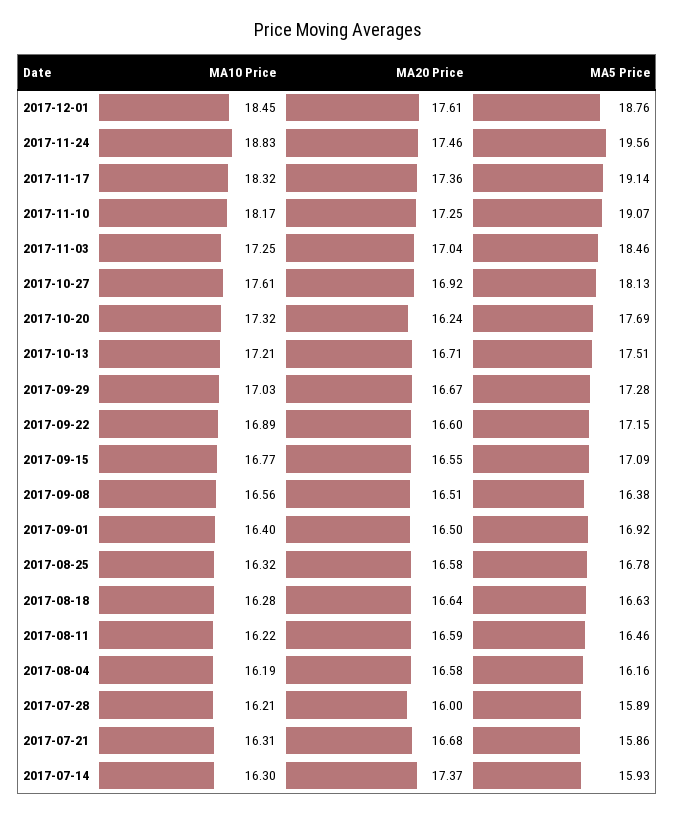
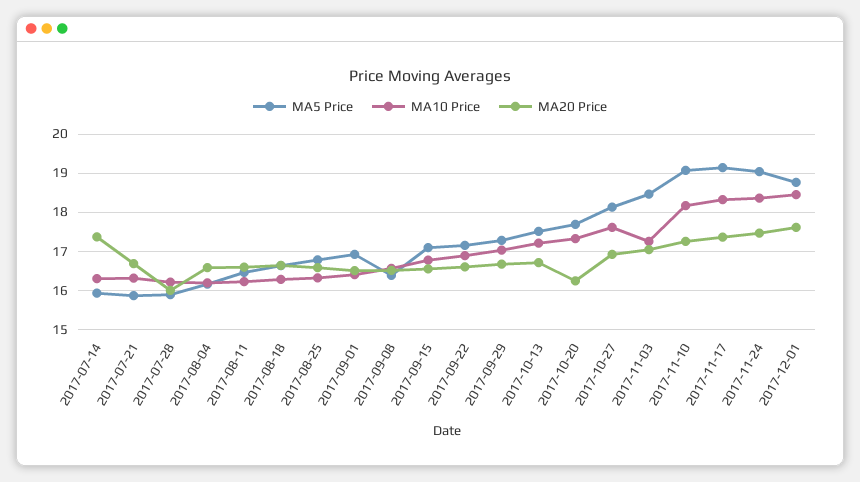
  {
    "MA10 Price": {
      "2017-12-01": 18.45,
-     "2017-11-24": 18.83,
+     "2017-11-24": 18.4,
      "2017-11-17": 18.32,
      "2017-11-10": 18.17,
      "2017-11-03": 17.25,
      "2017-10-27": 17.61,
      "2017-10-20": 17.32,
      "2017-10-13": 17.21,
      "2017-09-29": 17.03,
      "2017-09-22": 16.89,
      "2017-09-15": 16.77,
      "2017-09-08": 16.56,
      "2017-09-01": 16.4,
      "2017-08-25": 16.32,
      "2017-08-18": 16.28,
      "2017-08-11": 16.22,
      "2017-08-04": 16.19,
      "2017-07-28": 16.21,
      "2017-07-21": 16.31,
      "2017-07-14": 16.3
    },
    "MA20 Price": {
      "2017-12-01": 17.61,
      "2017-11-24": 17.46,
      "2017-11-17": 17.36,
      "2017-11-10": 17.25,
      "2017-11-03": 17.04,
      "2017-10-27": 16.92,
      "2017-10-20": 16.24,
      "2017-10-13": 16.71,
      "2017-09-29": 16.67,
      "2017-09-22": 16.6,
      "2017-09-15": 16.55,
      "2017-09-08": 16.51,
      "2017-09-01": 16.5,
      "2017-08-25": 16.58,
      "2017-08-18": 16.64,
      "2017-08-11": 16.59,
      "2017-08-04": 16.58,
      "2017-07-28": 16,
      "2017-07-21": 16.68,
      "2017-07-14": 17.37
    },
    "MA5 Price": {
      "2017-12-01": 18.76,
-     "2017-11-24": 19.56,
+     "2017-11-24": 19,
      "2017-11-17": 19.14,
      "2017-11-10": 19.07,
      "2017-11-03": 18.46,
      "2017-10-27": 18.13,
      "2017-10-20": 17.69,
      "2017-10-13": 17.51,
      "2017-09-29": 17.28,
      "2017-09-22": 17.15,
      "2017-09-15": 17.09,
      "2017-09-08": 16.38,
      "2017-09-01": 16.92,
      "2017-08-25": 16.78,
      "2017-08-18": 16.63,
      "2017-08-11": 16.46,
      "2017-08-04": 16.16,
      "2017-07-28": 15.89,
      "2017-07-21": 15.86,
      "2017-07-14": 15.93
    }
  }

